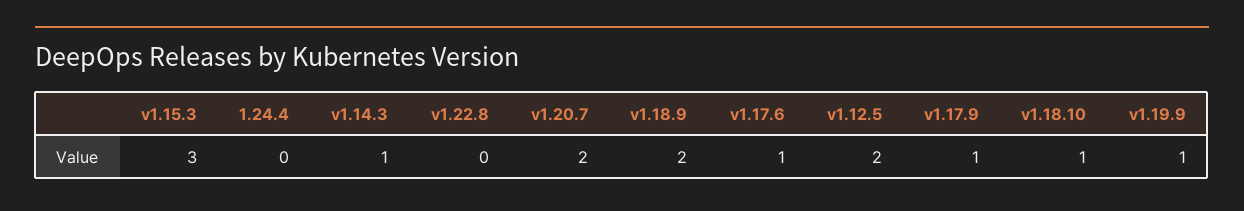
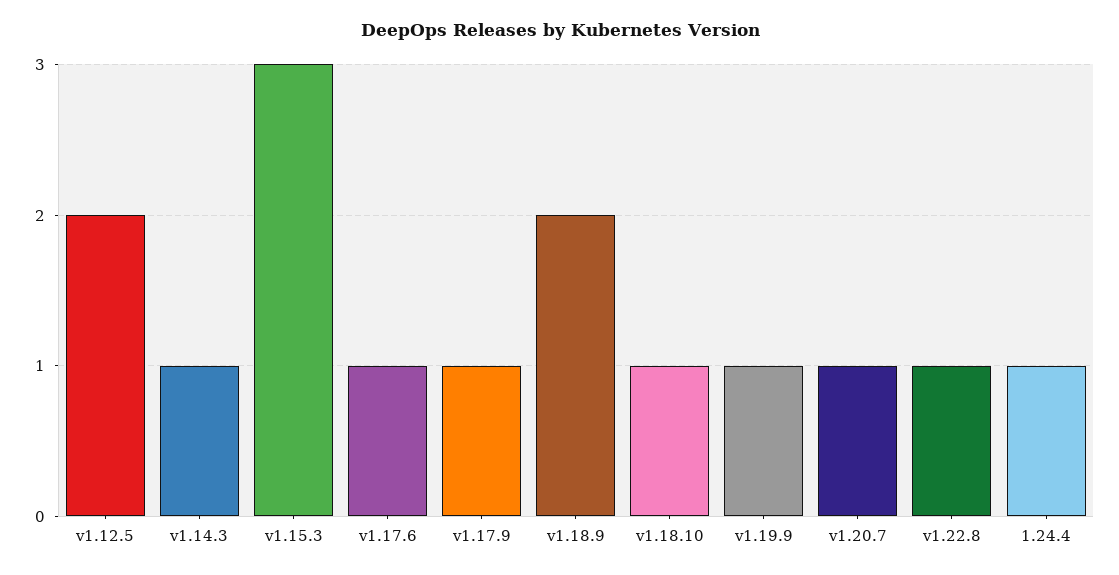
  {
    "v1.15.3": 3,
-   "1.24.4": 0,
+   "1.24.4": 1,
    "v1.14.3": 1,
-   "v1.22.8": 0,
+   "v1.22.8": 1,
-   "v1.20.7": 2,
+   "v1.20.7": 1,
    "v1.18.9": 2,
    "v1.17.6": 1,
    "v1.12.5": 2,
    "v1.17.9": 1,
    "v1.18.10": 1,
    "v1.19.9": 1
  }

